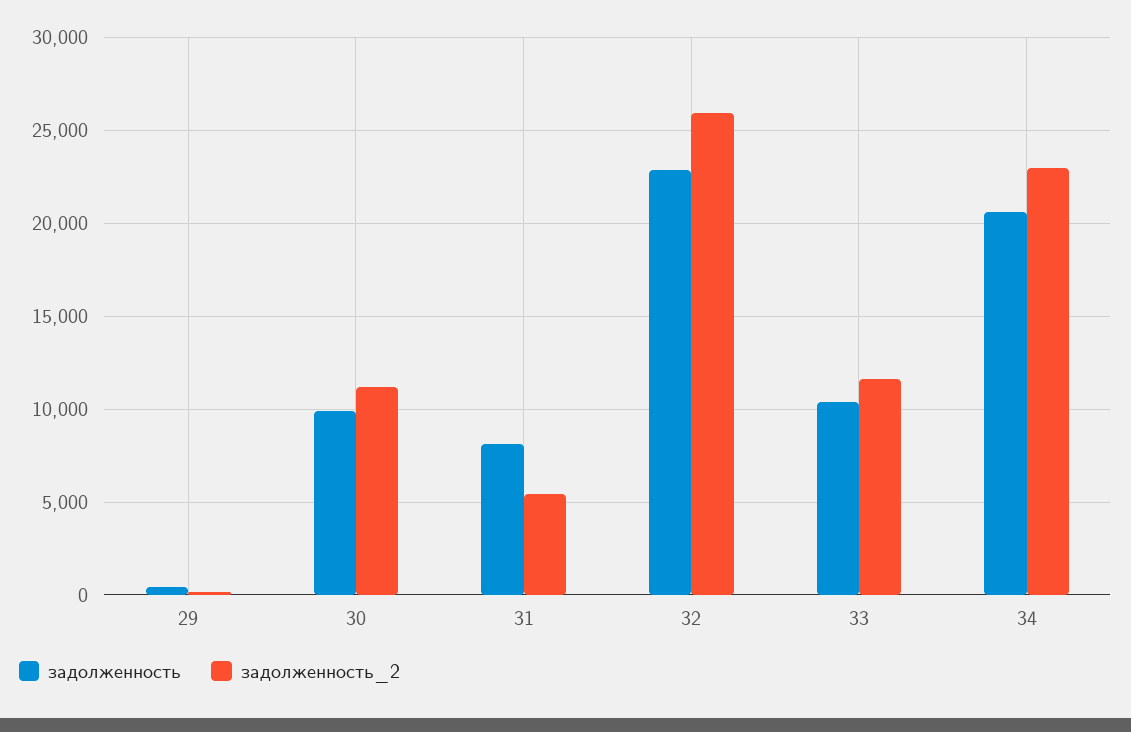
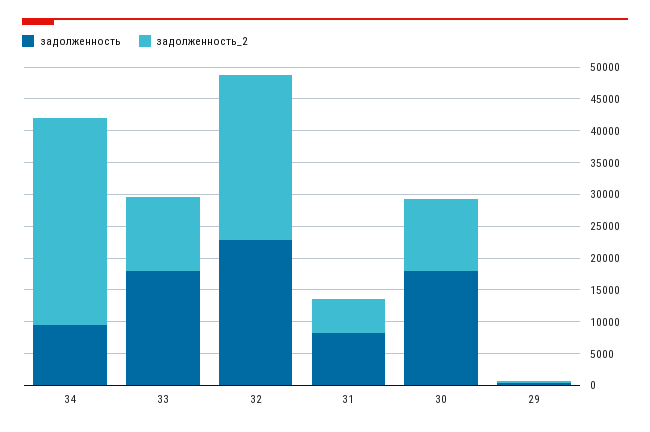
  {
    "задолженность": {
      "29": 500,
-     "30": 10000,
+     "30": 17500,
      "31": 8000,
      "32": 23000,
-     "33": 10500,
+     "33": 17500,
-     "34": 20500
+     "34": 10000
    },
    "задолженность_2": {
      "29": 0,
      "30": 11000,
      "31": 5500,
      "32": 26000,
      "33": 11500,
-     "34": 23000
+     "34": 32500
    }
  }

